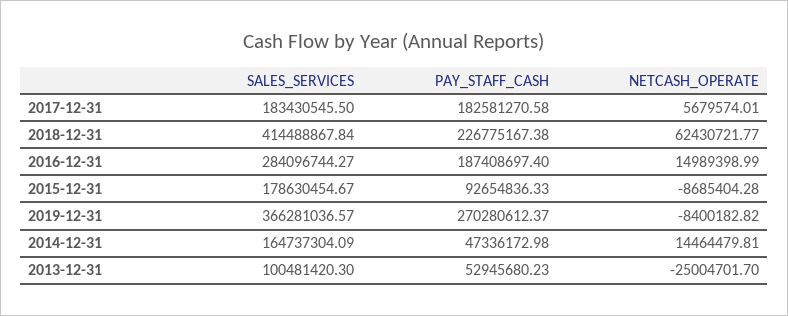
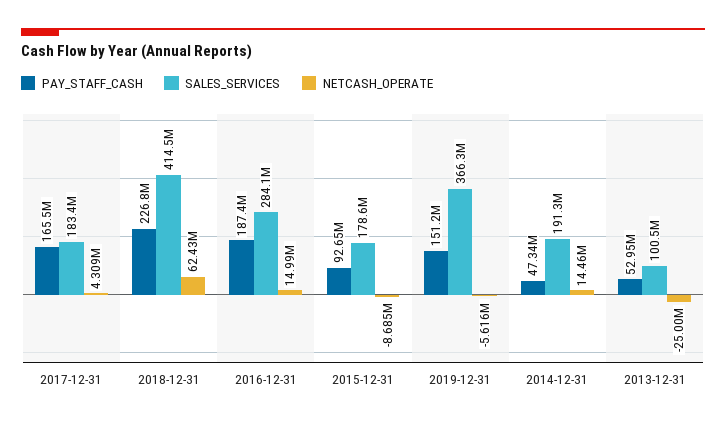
  {
    "SALES_SERVICES": {
      "2017-12-31": 183430545.5,
      "2018-12-31": 414488867.84,
      "2016-12-31": 284096744.27,
      "2015-12-31": 178630454.67,
      "2019-12-31": 366281036.57,
-     "2014-12-31": 164737304.09,
+     "2014-12-31": 191300000,
      "2013-12-31": 100481420.3
    },
    "PAY_STAFF_CASH": {
-     "2017-12-31": 182581270.58,
+     "2017-12-31": 165500000,
      "2018-12-31": 226775167.38,
      "2016-12-31": 187408697.4,
      "2015-12-31": 92654836.33,
-     "2019-12-31": 270280612.37,
+     "2019-12-31": 151200000,
      "2014-12-31": 47336172.98,
      "2013-12-31": 52945680.23
    },
    "NETCASH_OPERATE": {
-     "2017-12-31": 5679574.01,
+     "2017-12-31": 4309000,
      "2018-12-31": 62430721.77,
      "2016-12-31": 14989398.99,
      "2015-12-31": -8685404.28,
-     "2019-12-31": -8400182.82,
+     "2019-12-31": -5616000,
      "2014-12-31": 14464479.81,
      "2013-12-31": -25004701.7
    }
  }

